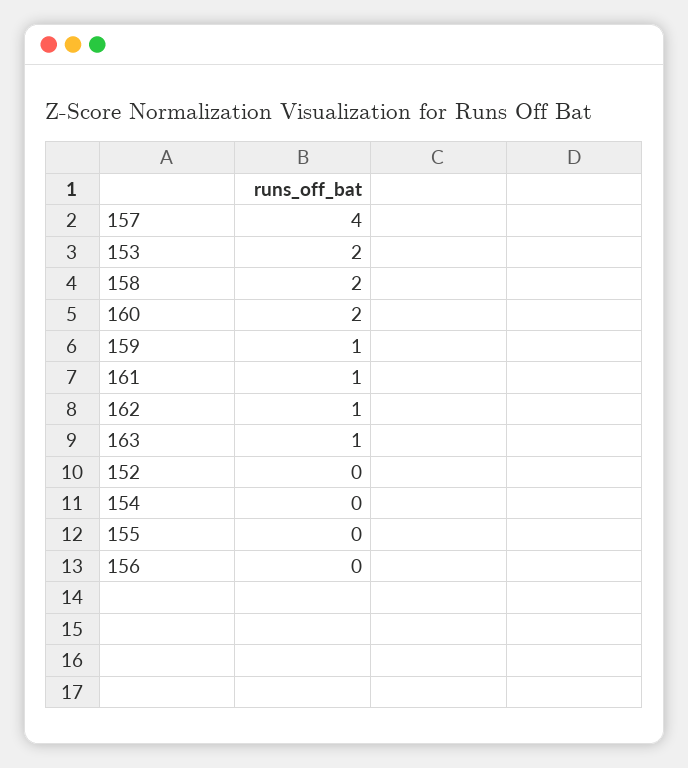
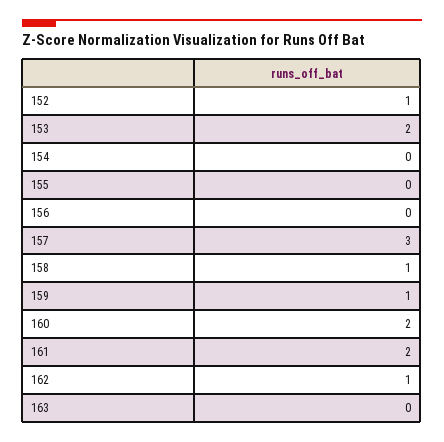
  {
-   "157": 4,
+   "157": 3,
    "153": 2,
-   "158": 2,
+   "158": 1,
    "160": 2,
    "159": 1,
-   "161": 1,
+   "161": 2,
    "162": 1,
-   "163": 1,
+   "163": 0,
-   "152": 0,
+   "152": 1,
    "154": 0,
    "155": 0,
    "156": 0
  }

